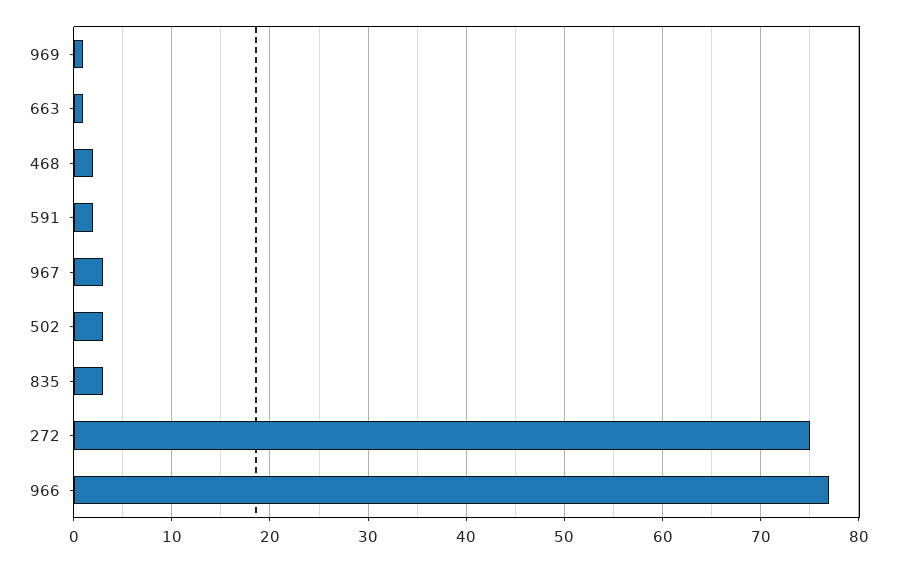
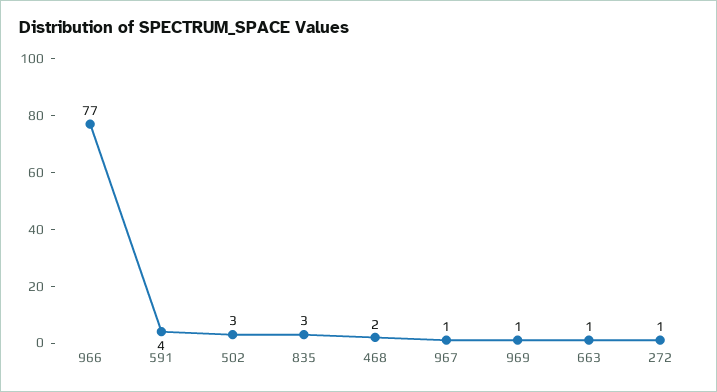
  {
    "969": 1,
    "663": 1,
    "468": 2,
-   "591": 2,
+   "591": 4,
-   "967": 3,
+   "967": 1,
    "502": 3,
    "835": 3,
-   "272": 75,
+   "272": 1,
    "966": 77
  }

